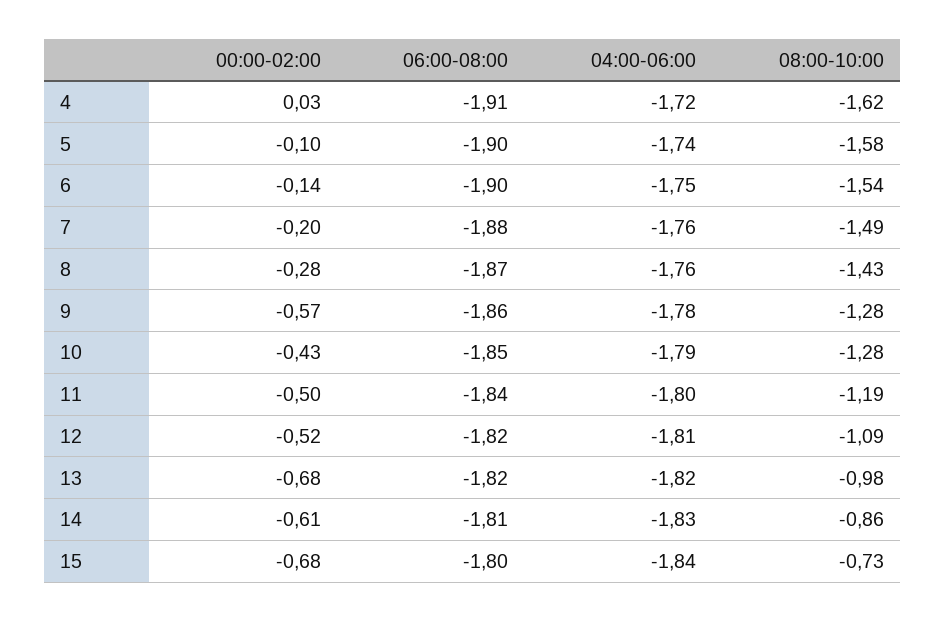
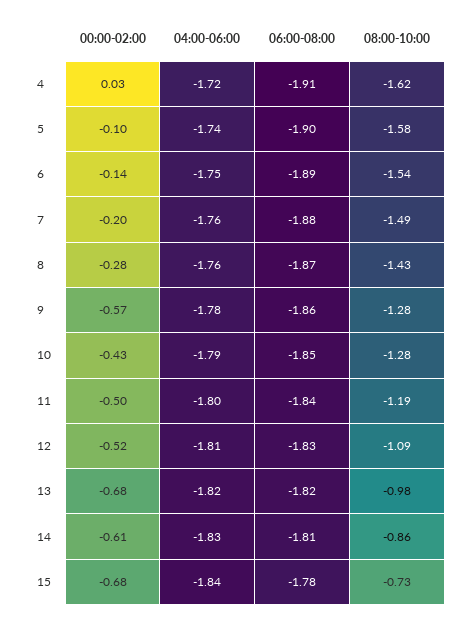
  {
    "00:00-02:00": {
      "4": 0.03,
      "5": -0.1,
      "6": -0.14,
      "7": -0.2,
      "8": -0.28,
      "9": -0.57,
      "10": -0.43,
      "11": -0.5,
      "12": -0.52,
      "13": -0.68,
      "14": -0.61,
      "15": -0.68
    },
    "06:00-08:00": {
      "4": -1.91,
      "5": -1.9,
-     "6": -1.9,
+     "6": -1.89,
      "7": -1.88,
      "8": -1.87,
      "9": -1.86,
      "10": -1.85,
      "11": -1.84,
-     "12": -1.82,
+     "12": -1.83,
      "13": -1.82,
      "14": -1.81,
-     "15": -1.8
+     "15": -1.78
    },
    "04:00-06:00": {
      "4": -1.72,
      "5": -1.74,
      "6": -1.75,
      "7": -1.76,
      "8": -1.76,
      "9": -1.78,
      "10": -1.79,
      "11": -1.8,
      "12": -1.81,
      "13": -1.82,
      "14": -1.83,
      "15": -1.84
    },
    "08:00-10:00": {
      "4": -1.62,
      "5": -1.58,
      "6": -1.54,
      "7": -1.49,
      "8": -1.43,
      "9": -1.28,
      "10": -1.28,
      "11": -1.19,
      "12": -1.09,
      "13": -0.98,
      "14": -0.86,
      "15": -0.73
    }
  }

